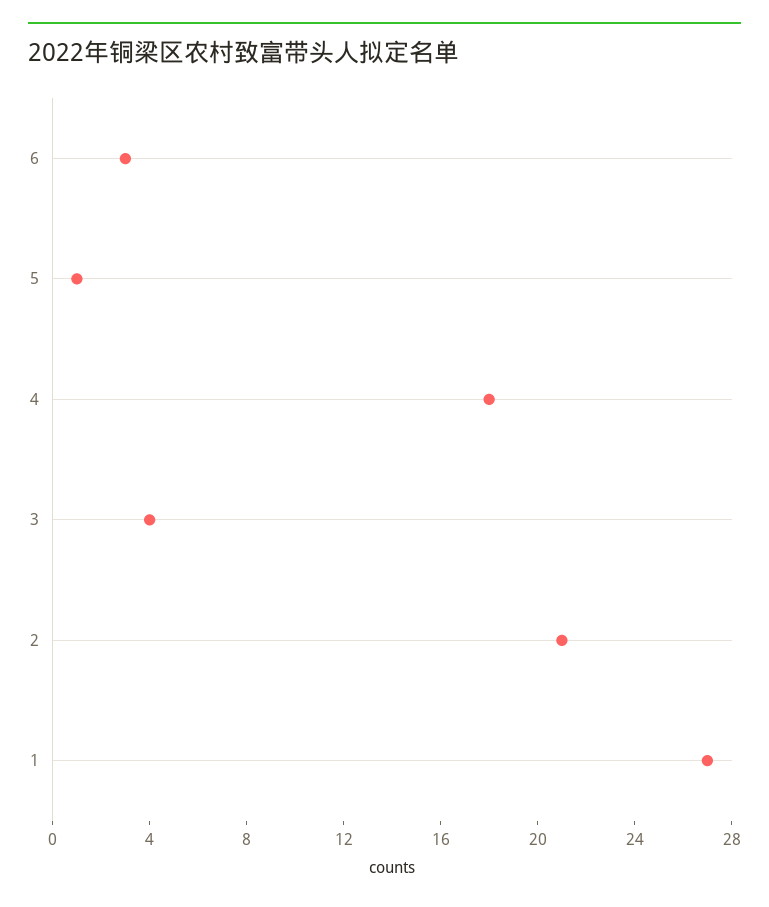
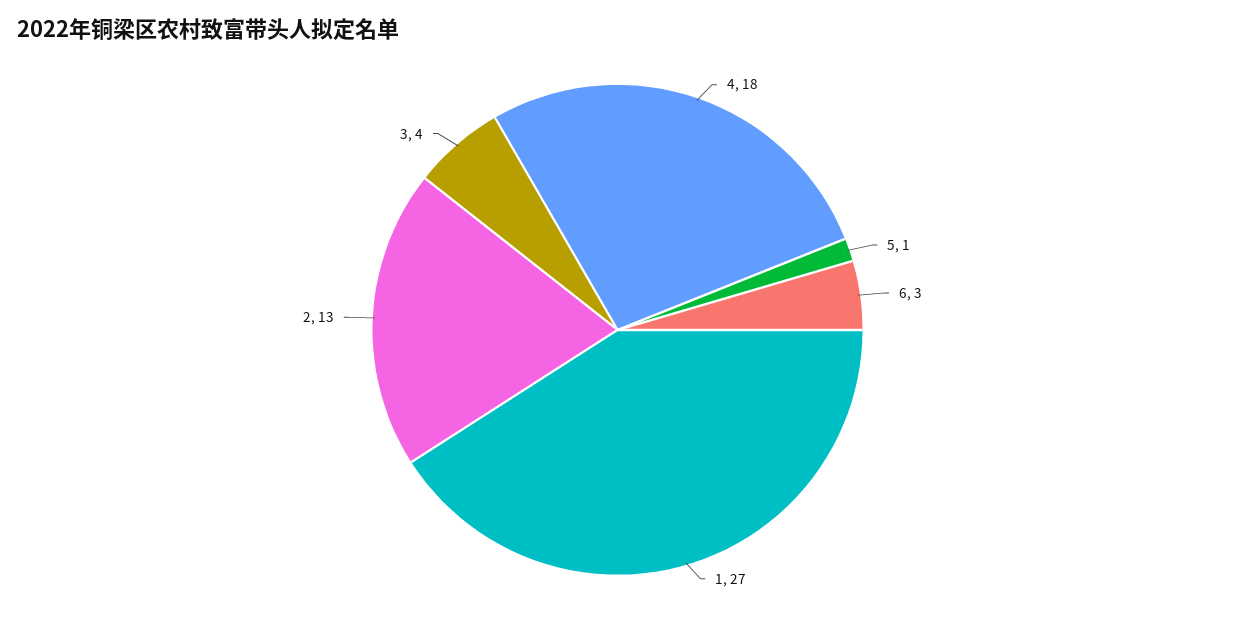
  {
    "6": 3,
    "5": 1,
    "4": 18,
    "3": 4,
-   "2": 21,
+   "2": 13,
    "1": 27
  }

